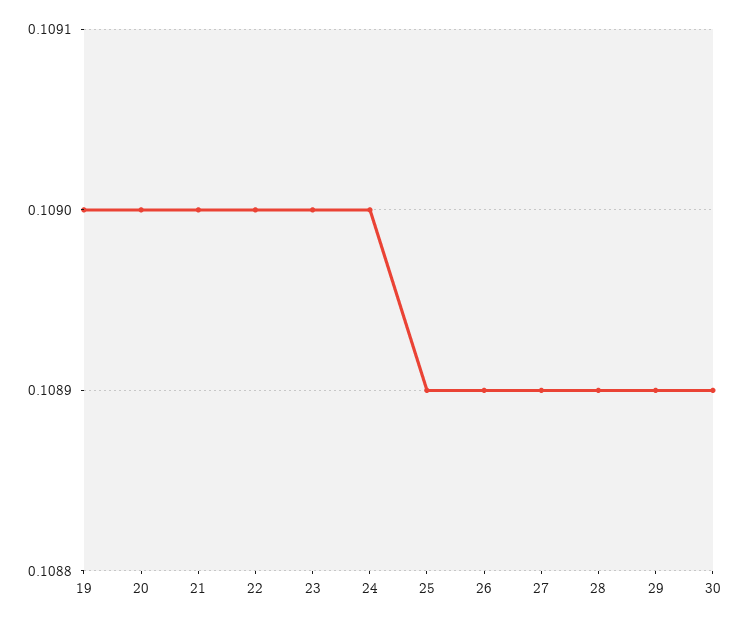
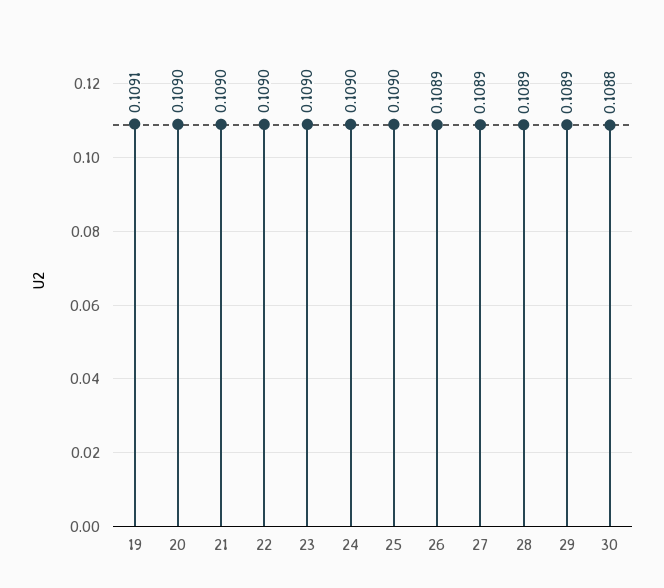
  {
-   "19": 0.109,
+   "19": 0.1091,
    "20": 0.109,
    "21": 0.109,
    "22": 0.109,
    "23": 0.109,
    "24": 0.109,
-   "25": 0.1089,
+   "25": 0.109,
    "26": 0.1089,
    "27": 0.1089,
    "28": 0.1089,
    "29": 0.1089,
-   "30": 0.1089
+   "30": 0.1088
  }

